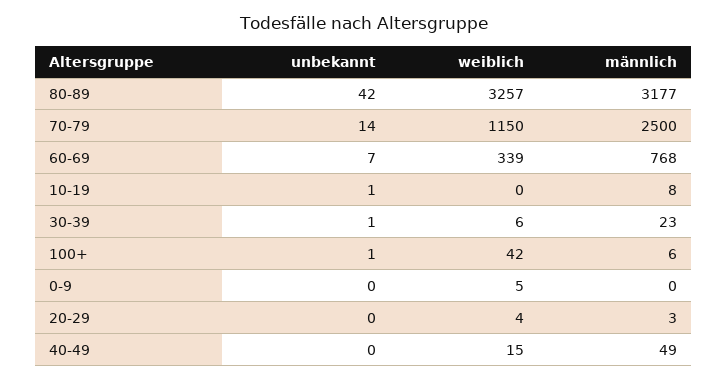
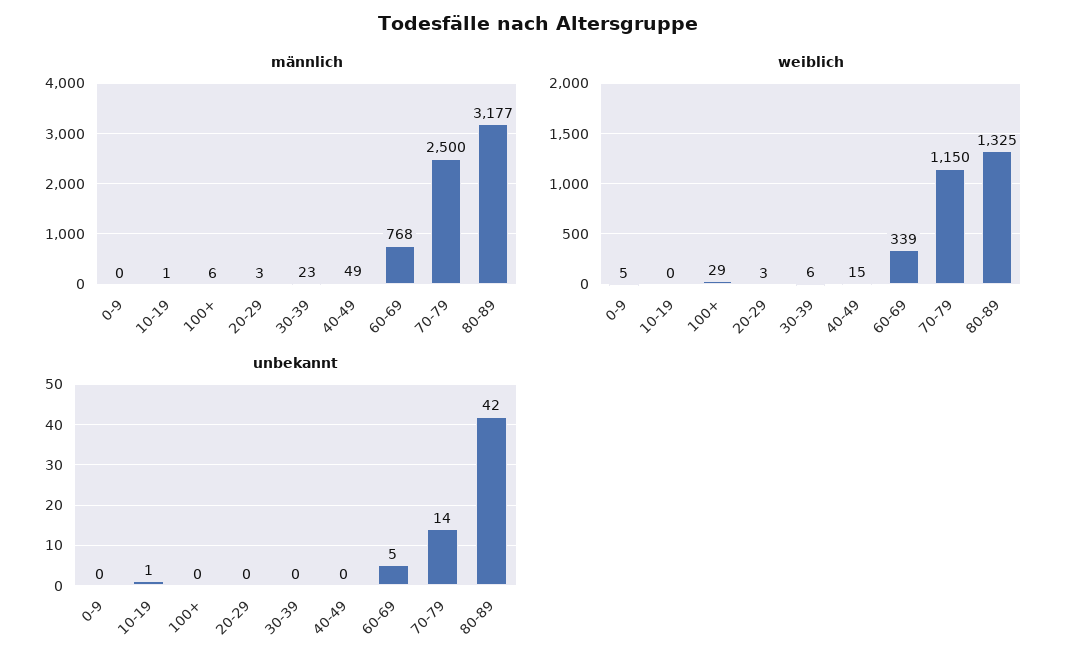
  {
    "unbekannt": {
      "80-89": 42,
      "70-79": 14,
-     "60-69": 7,
+     "60-69": 5,
      "10-19": 1,
-     "30-39": 1,
+     "30-39": 0,
-     "100+": 1,
+     "100+": 0,
      "0-9": 0,
      "20-29": 0,
      "40-49": 0
    },
    "weiblich": {
-     "80-89": 3257,
+     "80-89": 1325,
      "70-79": 1150,
      "60-69": 339,
      "10-19": 0,
      "30-39": 6,
-     "100+": 42,
+     "100+": 29,
      "0-9": 5,
-     "20-29": 4,
+     "20-29": 3,
      "40-49": 15
    },
    "männlich": {
      "80-89": 3177,
      "70-79": 2500,
      "60-69": 768,
-     "10-19": 8,
+     "10-19": 1,
      "30-39": 23,
      "100+": 6,
      "0-9": 0,
      "20-29": 3,
      "40-49": 49
    }
  }

